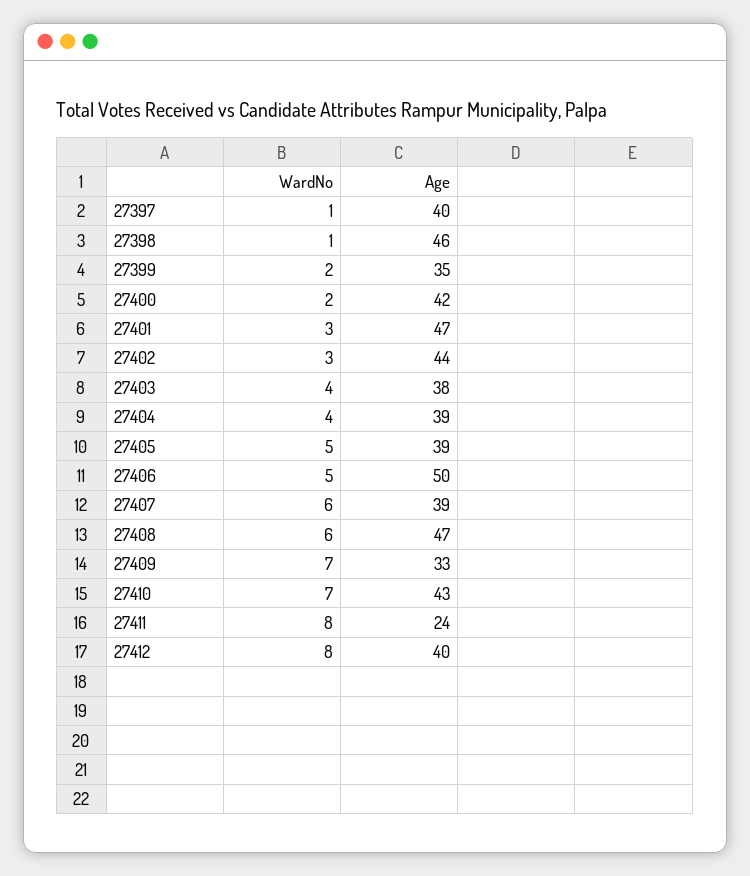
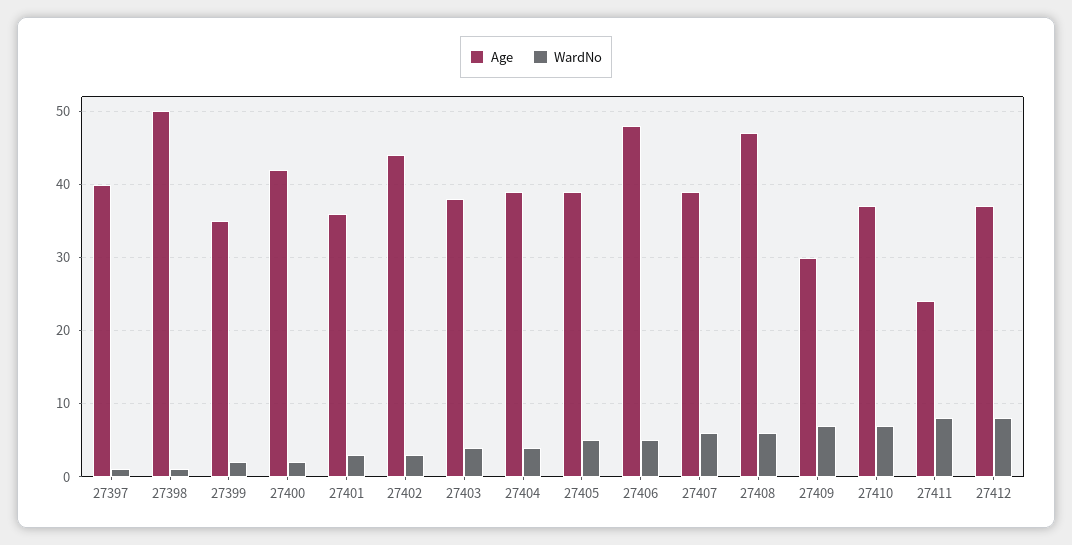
  {
    "WardNo": {
      "27397": 1,
      "27398": 1,
      "27399": 2,
      "27400": 2,
      "27401": 3,
      "27402": 3,
      "27403": 4,
      "27404": 4,
      "27405": 5,
      "27406": 5,
      "27407": 6,
      "27408": 6,
      "27409": 7,
      "27410": 7,
      "27411": 8,
      "27412": 8
    },
    "Age": {
      "27397": 40,
-     "27398": 46,
+     "27398": 50,
      "27399": 35,
      "27400": 42,
-     "27401": 47,
+     "27401": 36,
      "27402": 44,
      "27403": 38,
      "27404": 39,
      "27405": 39,
-     "27406": 50,
+     "27406": 48,
      "27407": 39,
      "27408": 47,
-     "27409": 33,
+     "27409": 30,
-     "27410": 43,
+     "27410": 37,
      "27411": 24,
-     "27412": 40
+     "27412": 37
    }
  }

